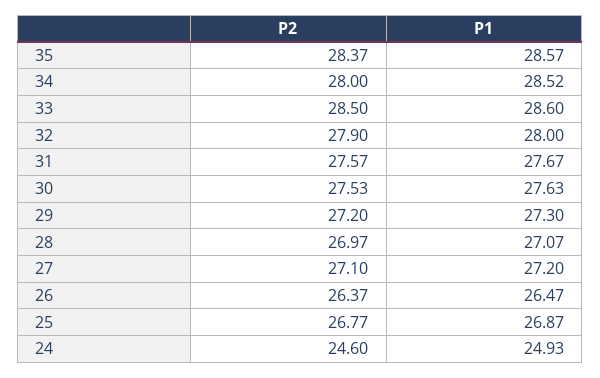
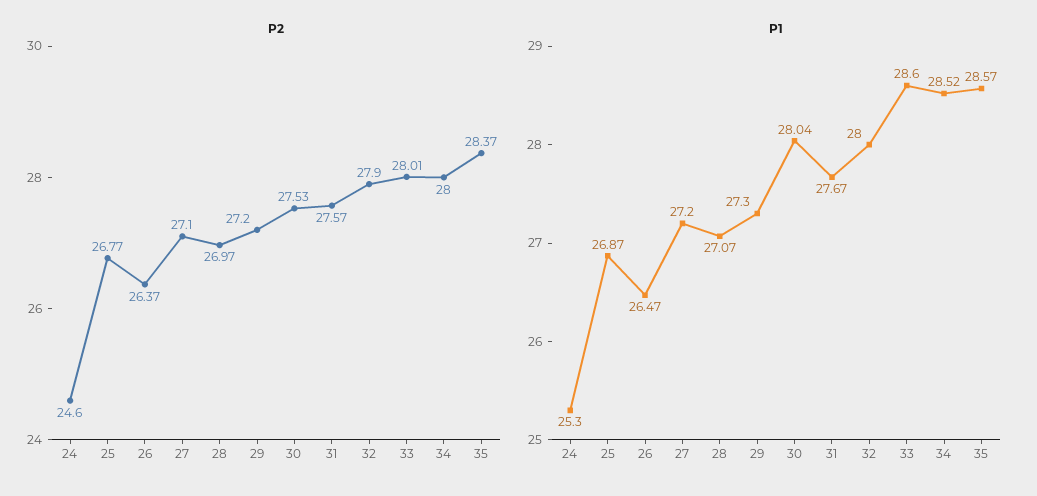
  {
    "P2": {
      "35": 28.37,
      "34": 28,
-     "33": 28.5,
+     "33": 28.01,
      "32": 27.9,
      "31": 27.57,
      "30": 27.53,
      "29": 27.2,
      "28": 26.97,
      "27": 27.1,
      "26": 26.37,
      "25": 26.77,
      "24": 24.6
    },
    "P1": {
      "35": 28.57,
      "34": 28.52,
      "33": 28.6,
      "32": 28,
      "31": 27.67,
-     "30": 27.63,
+     "30": 28.04,
      "29": 27.3,
      "28": 27.07,
      "27": 27.2,
      "26": 26.47,
      "25": 26.87,
-     "24": 24.93
+     "24": 25.3
    }
  }

